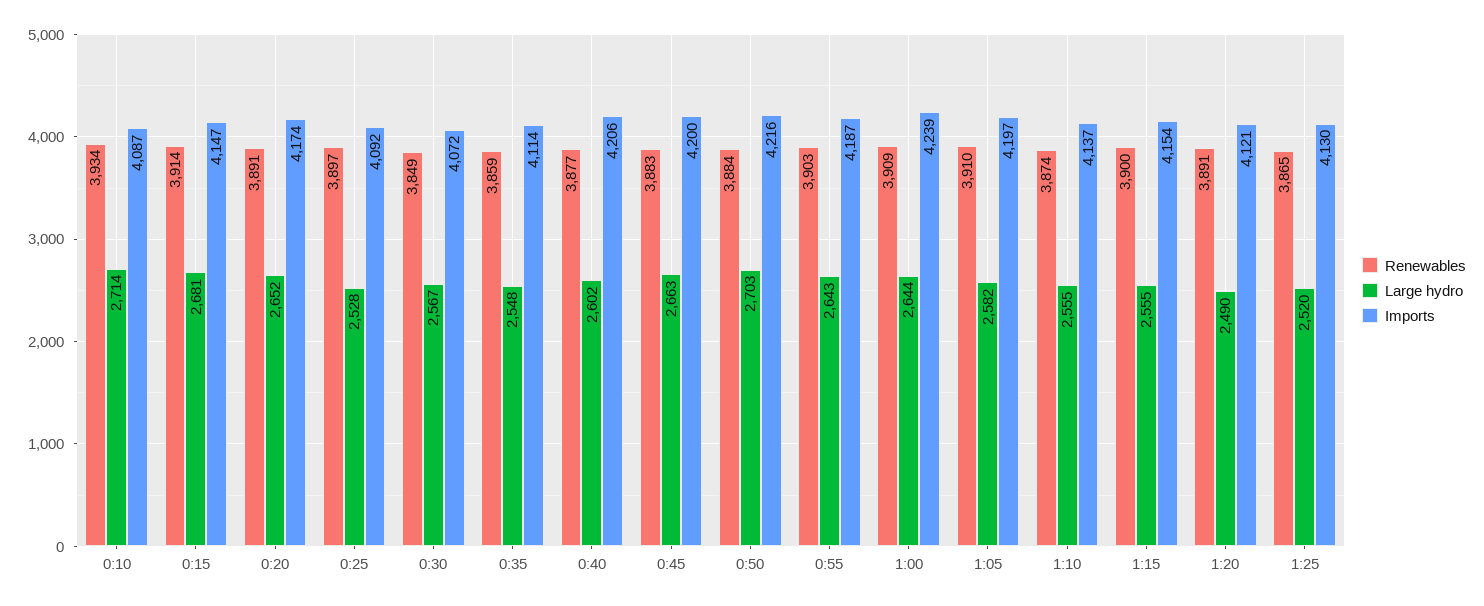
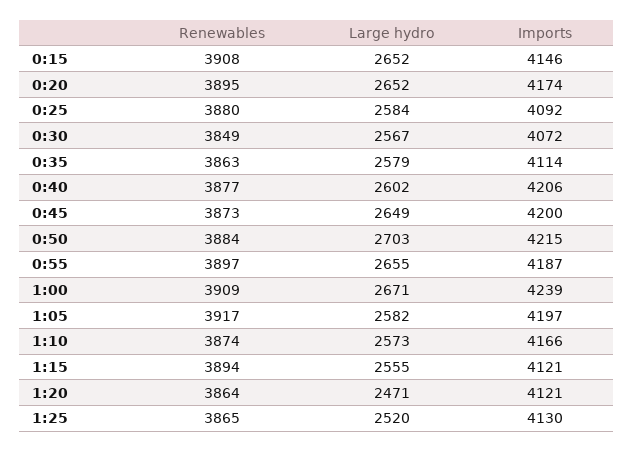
  {
    "Renewables": {
-     "0:10": 3934,
-     "0:15": 3914,
+     "0:15": 3908,
-     "0:20": 3891,
+     "0:20": 3895,
-     "0:25": 3897,
+     "0:25": 3880,
      "0:30": 3849,
-     "0:35": 3859,
+     "0:35": 3863,
      "0:40": 3877,
-     "0:45": 3883,
+     "0:45": 3873,
      "0:50": 3884,
-     "0:55": 3903,
+     "0:55": 3897,
      "1:00": 3909,
-     "1:05": 3910,
+     "1:05": 3917,
      "1:10": 3874,
-     "1:15": 3900,
+     "1:15": 3894,
-     "1:20": 3891,
+     "1:20": 3864,
      "1:25": 3865
    },
    "Large hydro": {
-     "0:10": 2714,
-     "0:15": 2681,
+     "0:15": 2652,
      "0:20": 2652,
-     "0:25": 2528,
+     "0:25": 2584,
      "0:30": 2567,
-     "0:35": 2548,
+     "0:35": 2579,
      "0:40": 2602,
-     "0:45": 2663,
+     "0:45": 2649,
      "0:50": 2703,
-     "0:55": 2643,
+     "0:55": 2655,
-     "1:00": 2644,
+     "1:00": 2671,
      "1:05": 2582,
-     "1:10": 2555,
+     "1:10": 2573,
      "1:15": 2555,
-     "1:20": 2490,
+     "1:20": 2471,
      "1:25": 2520
    },
    "Imports": {
-     "0:10": 4087,
-     "0:15": 4147,
+     "0:15": 4146,
      "0:20": 4174,
      "0:25": 4092,
      "0:30": 4072,
      "0:35": 4114,
      "0:40": 4206,
      "0:45": 4200,
-     "0:50": 4216,
+     "0:50": 4215,
      "0:55": 4187,
      "1:00": 4239,
      "1:05": 4197,
-     "1:10": 4137,
+     "1:10": 4166,
-     "1:15": 4154,
+     "1:15": 4121,
      "1:20": 4121,
      "1:25": 4130
    }
  }

